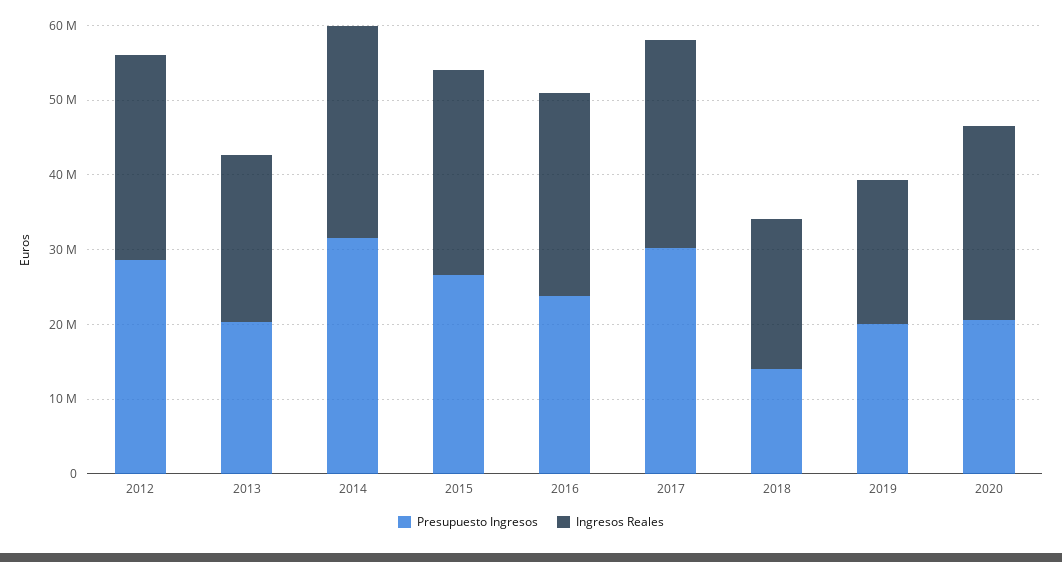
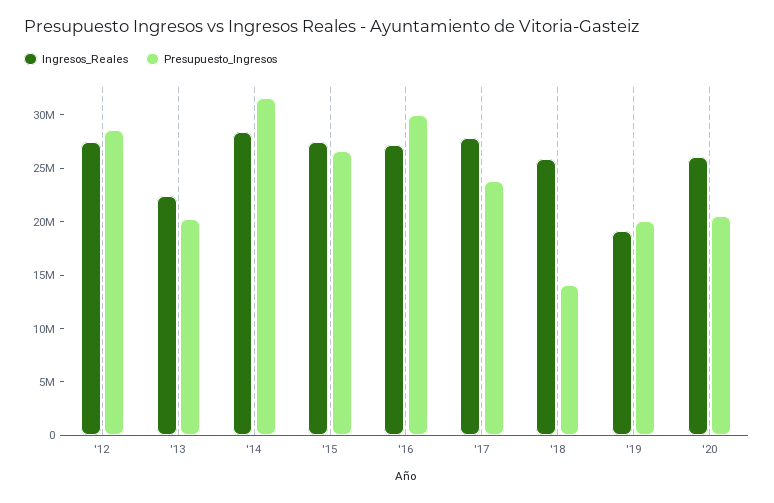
  {
    "Presupuesto Ingresos": {
      "2012": 29000000,
      "2013": 20000000,
      "2014": 32000000,
      "2015": 27000000,
-     "2016": 24000000,
+     "2016": 30000000,
-     "2017": 30000000,
+     "2017": 24000000,
      "2018": 14000000,
      "2019": 20000000,
      "2020": 21000000
    },
    "Ingresos Reales": {
      "2012": 27000000,
      "2013": 22000000,
      "2014": 28000000,
      "2015": 27000000,
      "2016": 27000000,
      "2017": 28000000,
-     "2018": 20000000,
+     "2018": 26000000,
      "2019": 19000000,
      "2020": 26000000
    }
  }

